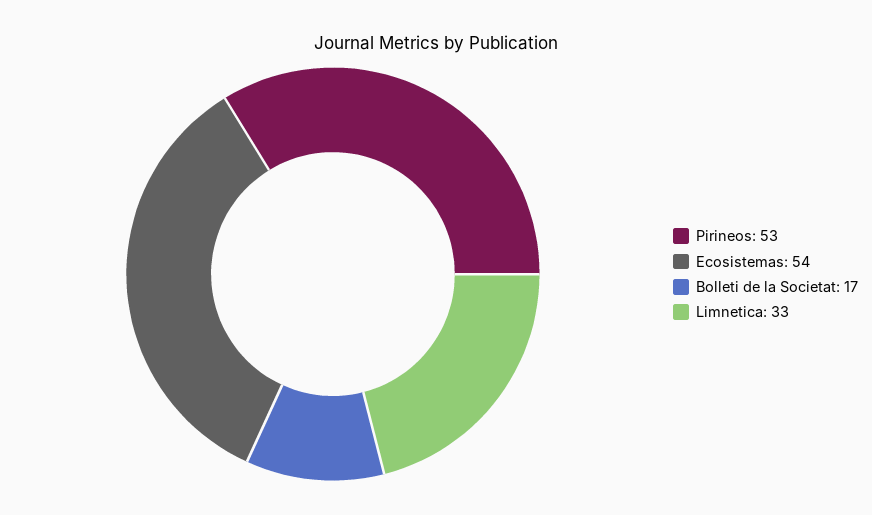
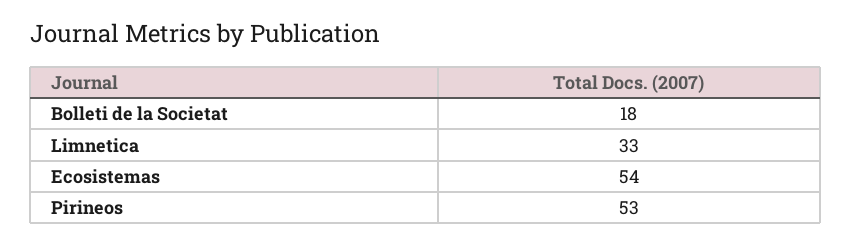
  {
    "Pirineos": 53,
    "Ecosistemas": 54,
-   "Bolleti de la Societat": 17,
+   "Bolleti de la Societat": 18,
    "Limnetica": 33
  }

